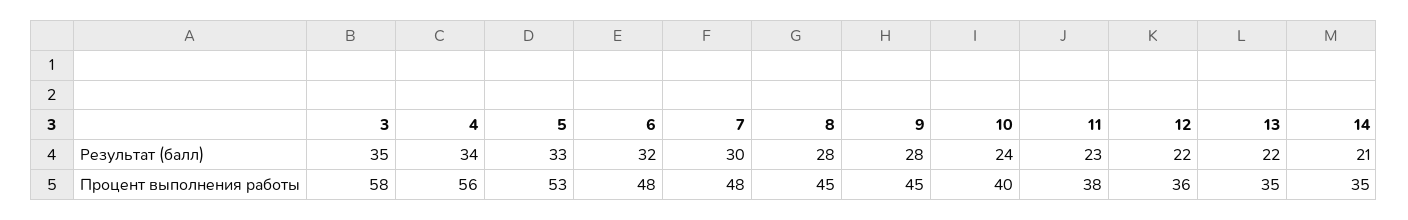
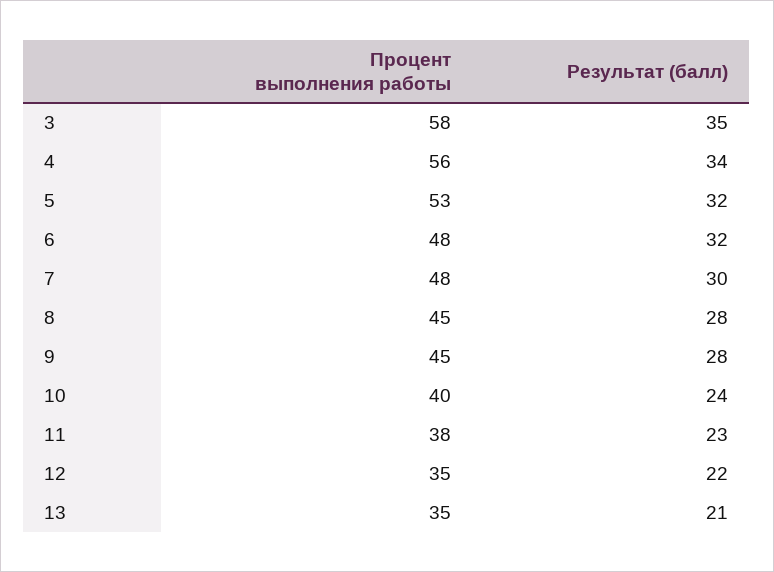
  {
    "3": {
      "Результат (балл)": 35,
      "Процент выполнения работы": 58
    },
    "4": {
      "Результат (балл)": 34,
      "Процент выполнения работы": 56
    },
    "5": {
-     "Результат (балл)": 33,
+     "Результат (балл)": 32,
      "Процент выполнения работы": 53
    },
    "6": {
      "Результат (балл)": 32,
      "Процент выполнения работы": 48
    },
    "7": {
      "Результат (балл)": 30,
      "Процент выполнения работы": 48
    },
    "8": {
      "Результат (балл)": 28,
      "Процент выполнения работы": 45
    },
    "9": {
      "Результат (балл)": 28,
      "Процент выполнения работы": 45
    },
    "10": {
      "Результат (балл)": 24,
      "Процент выполнения работы": 40
    },
    "11": {
      "Результат (балл)": 23,
      "Процент выполнения работы": 38
    },
    "12": {
      "Результат (балл)": 22,
-     "Процент выполнения работы": 36
+     "Процент выполнения работы": 35
    },
    "13": {
-     "Результат (балл)": 22,
+     "Результат (балл)": 21,
      "Процент выполнения работы": 35
-   },
+   }
-   "14": {
-     "Результат (балл)": 21,
-     "Процент выполнения работы": 35
-   }
  }

